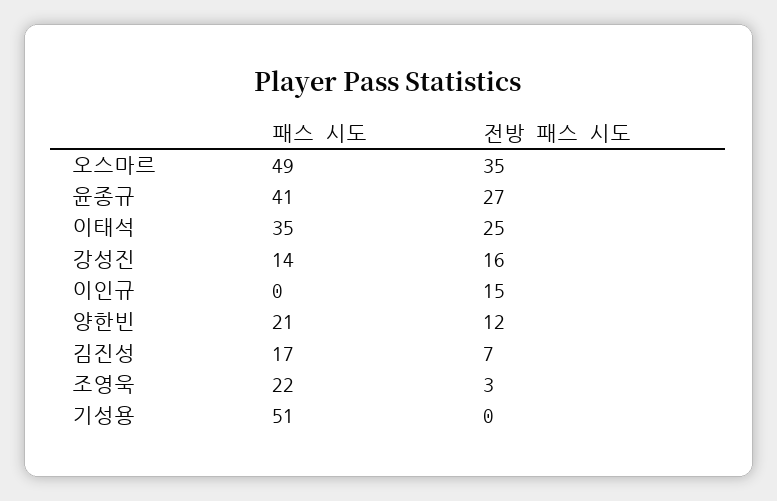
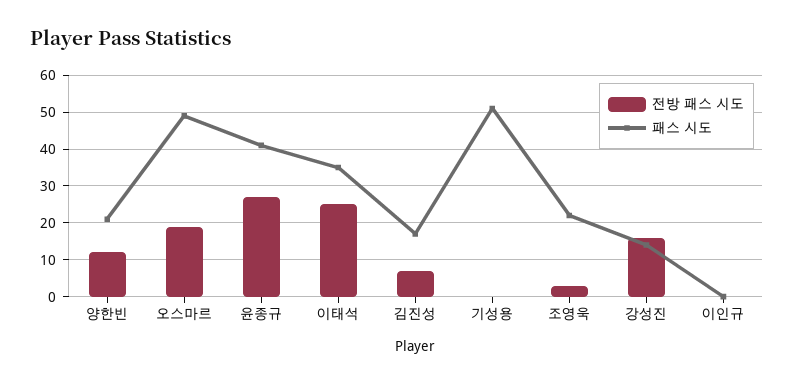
  {
    "패스 시도": {
      "오스마르": 49,
      "윤종규": 41,
      "이태석": 35,
      "강성진": 14,
      "이인규": 0,
      "양한빈": 21,
      "김진성": 17,
      "조영욱": 22,
      "기성용": 51
    },
    "전방 패스 시도": {
-     "오스마르": 35,
+     "오스마르": 20,
      "윤종규": 27,
      "이태석": 25,
      "강성진": 16,
-     "이인규": 15,
+     "이인규": 0,
      "양한빈": 12,
      "김진성": 7,
      "조영욱": 3,
      "기성용": 0
    }
  }

